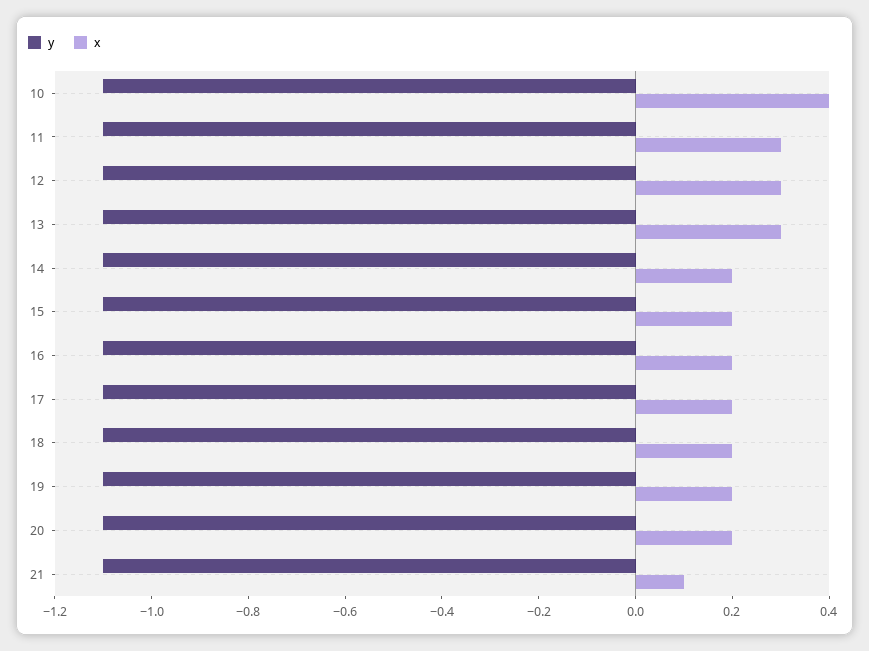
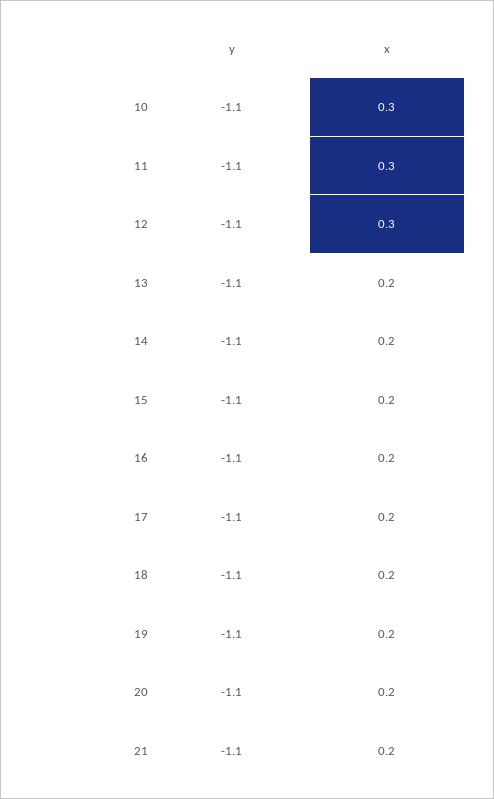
  {
    "y": {
      "10": -1.1,
      "11": -1.1,
      "12": -1.1,
      "13": -1.1,
      "14": -1.1,
      "15": -1.1,
      "16": -1.1,
      "17": -1.1,
      "18": -1.1,
      "19": -1.1,
      "20": -1.1,
      "21": -1.1
    },
    "x": {
-     "10": 0.4,
+     "10": 0.3,
      "11": 0.3,
      "12": 0.3,
-     "13": 0.3,
+     "13": 0.2,
      "14": 0.2,
      "15": 0.2,
      "16": 0.2,
      "17": 0.2,
      "18": 0.2,
      "19": 0.2,
      "20": 0.2,
-     "21": 0.1
+     "21": 0.2
    }
  }

